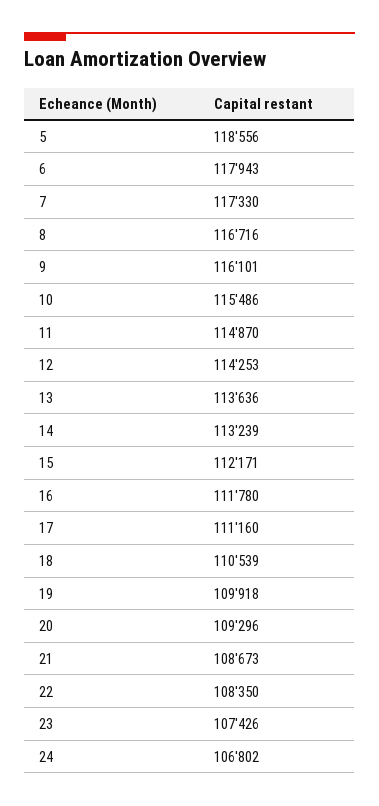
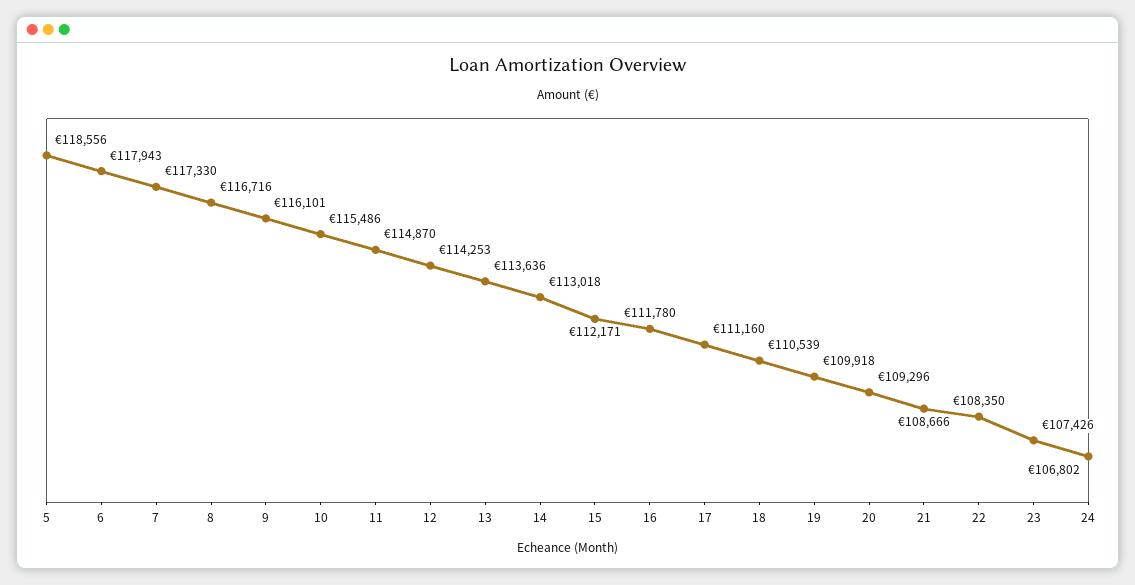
  {
    "5": 118556,
    "6": 117943,
    "7": 117330,
    "8": 116716,
    "9": 116101,
    "10": 115486,
    "11": 114870,
    "12": 114253,
    "13": 113636,
-   "14": 113239,
+   "14": 113018,
    "15": 112171,
    "16": 111780,
    "17": 111160,
    "18": 110539,
    "19": 109918,
    "20": 109296,
-   "21": 108673,
+   "21": 108666,
    "22": 108350,
    "23": 107426,
    "24": 106802
  }

